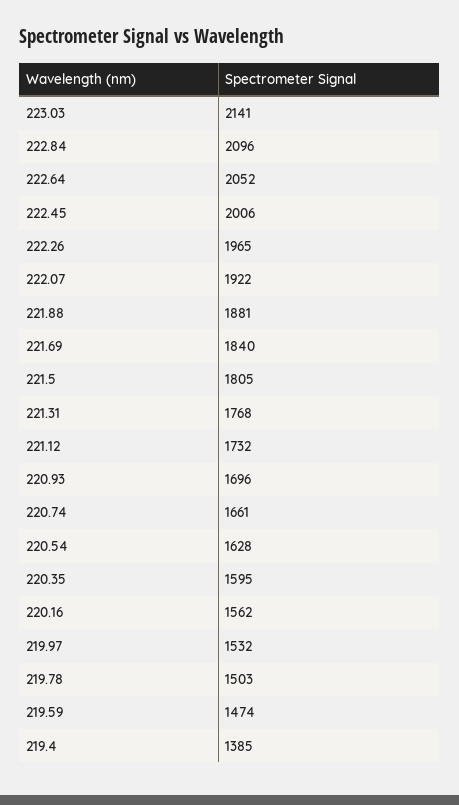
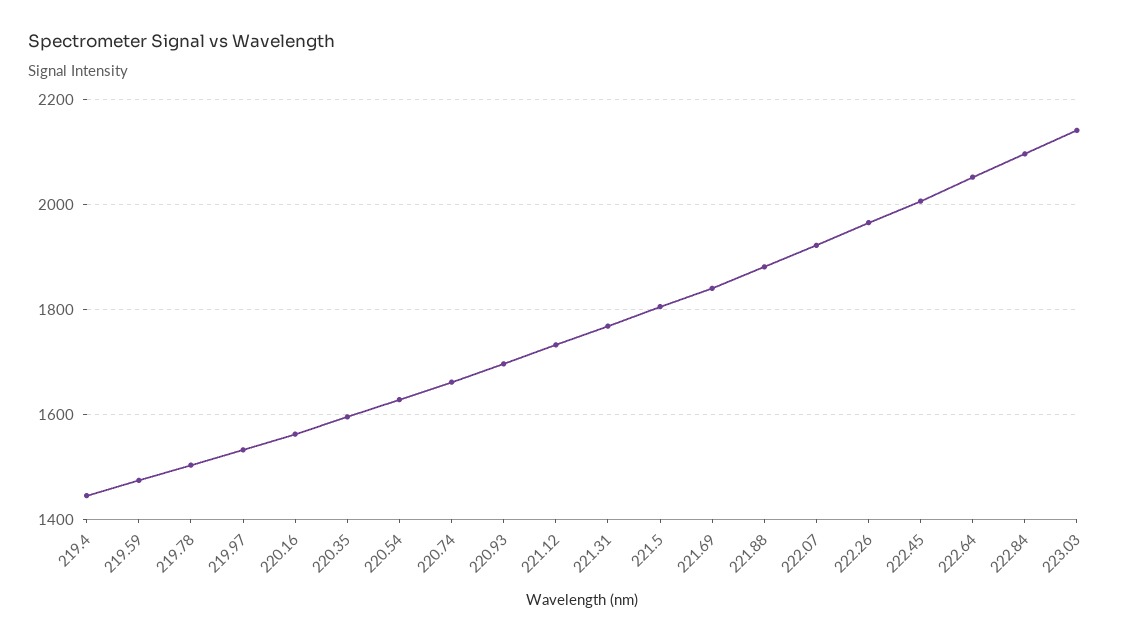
  {
    "223.03": 2141,
    "222.84": 2096,
    "222.64": 2052,
    "222.45": 2006,
    "222.26": 1965,
    "222.07": 1922,
    "221.88": 1881,
    "221.69": 1840,
    "221.5": 1805,
    "221.31": 1768,
    "221.12": 1732,
    "220.93": 1696,
    "220.74": 1661,
    "220.54": 1628,
    "220.35": 1595,
    "220.16": 1562,
    "219.97": 1532,
    "219.78": 1503,
    "219.59": 1474,
-   "219.4": 1385
+   "219.4": 1440
  }

